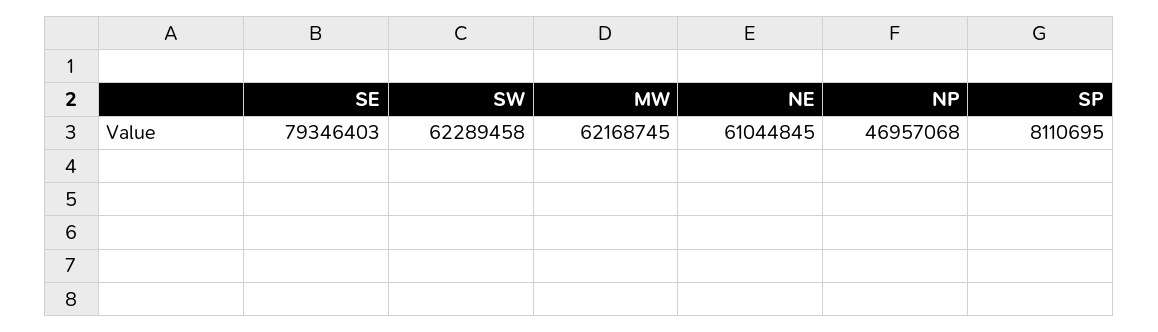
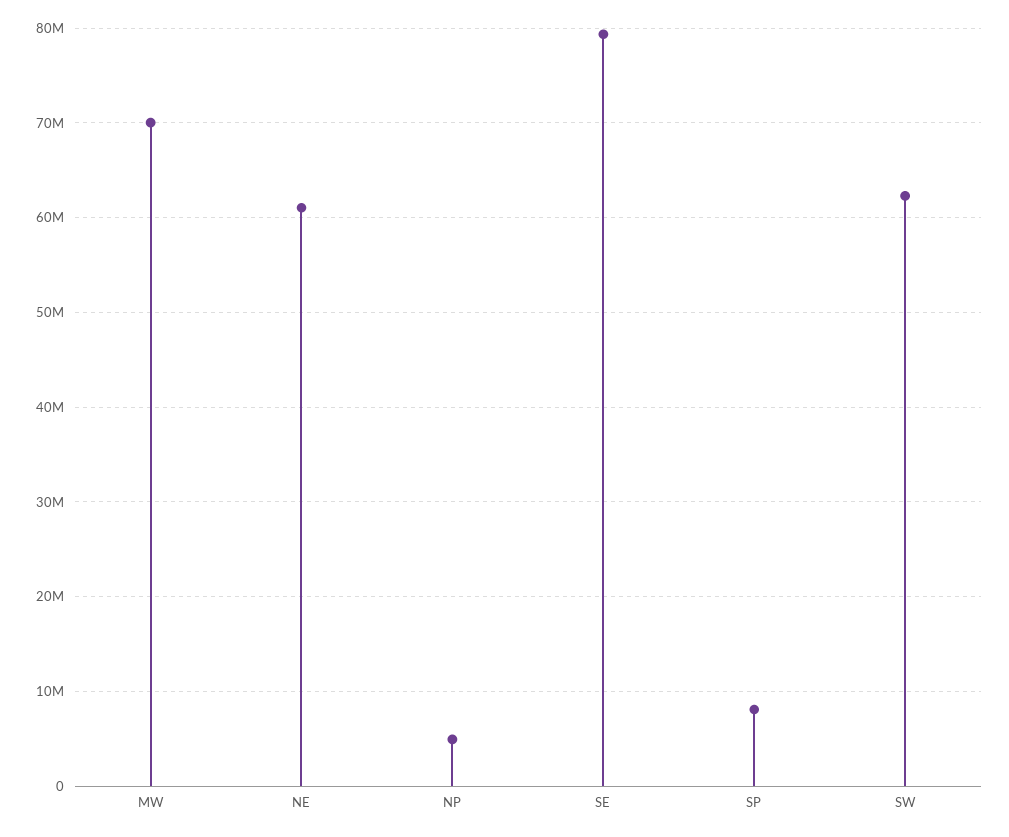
  {
    "SE": 79346403,
    "SW": 62289458,
-   "MW": 62168745,
+   "MW": 70000000,
    "NE": 61044845,
-   "NP": 46957068,
+   "NP": 5000000,
    "SP": 8110695
  }

